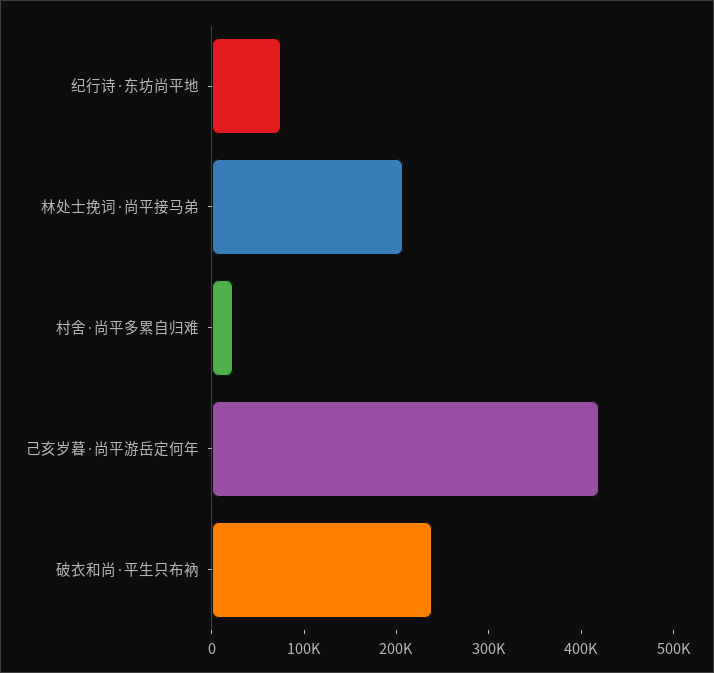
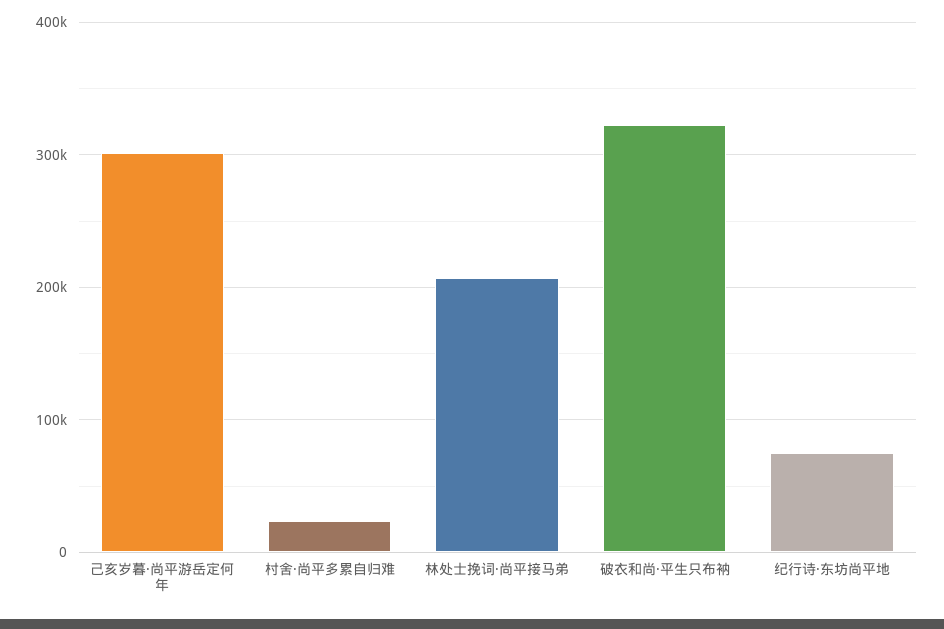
  {
    "纪行诗·东坊尚平地": 80000,
    "林处士挽词·尚平接马弟": 210000,
    "村舍·尚平多累自归难": 20000,
-   "己亥岁暮·尚平游岳定何年": 420000,
+   "己亥岁暮·尚平游岳定何年": 300000,
-   "破衣和尚·平生只布衲": 240000
+   "破衣和尚·平生只布衲": 320000
  }

